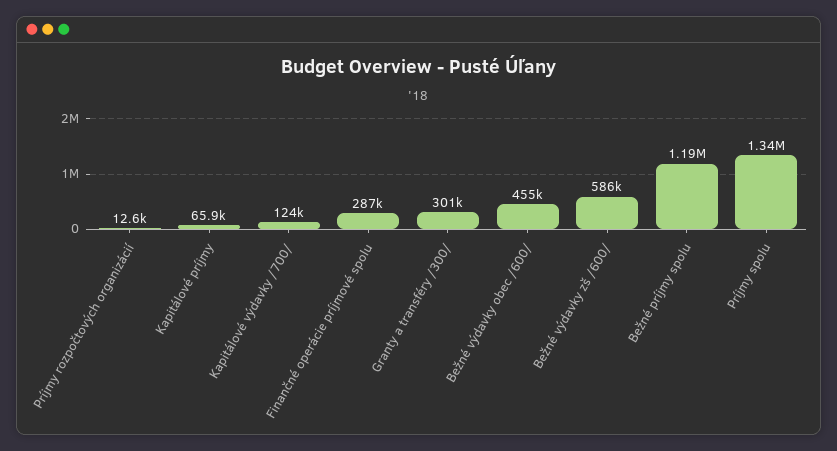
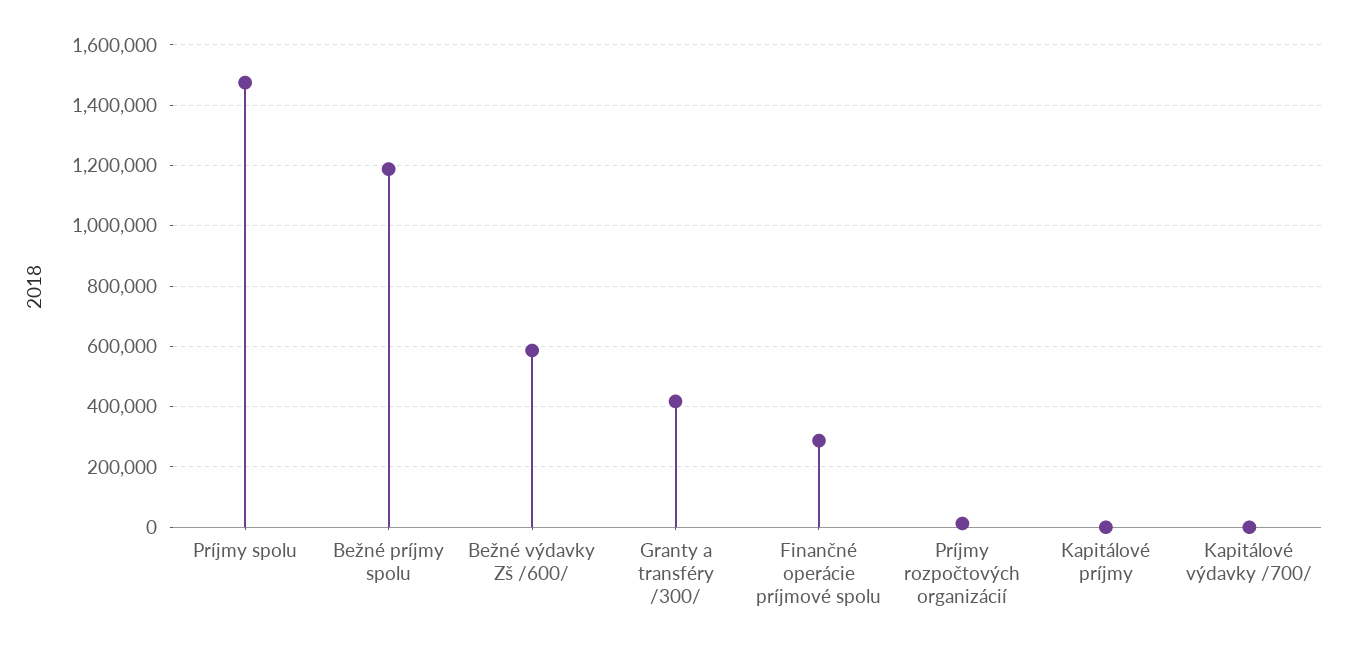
  {
    "Príjmy rozpočtových organizácií": 12600,
-   "Kapitálové príjmy": 65900,
+   "Kapitálové príjmy": 0,
-   "Kapitálové výdavky /700/": 124000,
+   "Kapitálové výdavky /700/": 0,
    "Finančné operácie príjmové spolu": 287000,
-   "Granty a transféry /300/": 301000,
+   "Granty a transféry /300/": 420000,
-   "Bežné výdavky obec /600/": 455000,
    "Bežné výdavky zš /600/": 586000,
    "Bežné príjmy spolu": 1190000,
-   "Príjmy spolu": 1340000
+   "Príjmy spolu": 1480000
  }

